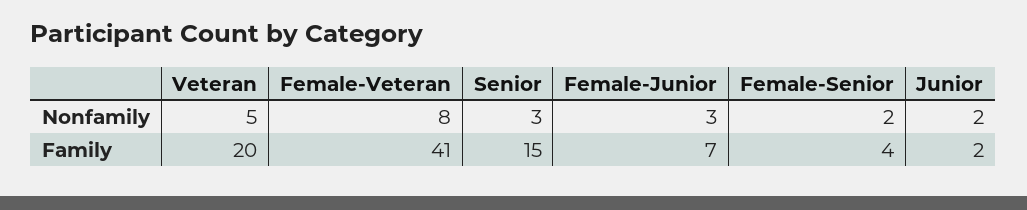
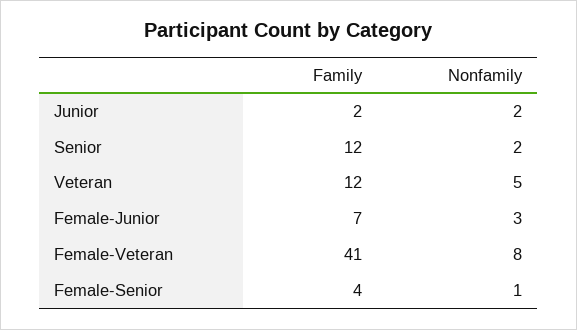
  {
    "Veteran": {
      "Nonfamily": 5,
-     "Family": 20
+     "Family": 12
    },
    "Female-Veteran": {
      "Nonfamily": 8,
      "Family": 41
    },
    "Senior": {
-     "Nonfamily": 3,
+     "Nonfamily": 2,
-     "Family": 15
+     "Family": 12
    },
    "Female-Junior": {
      "Nonfamily": 3,
      "Family": 7
    },
    "Female-Senior": {
-     "Nonfamily": 2,
+     "Nonfamily": 1,
      "Family": 4
    },
    "Junior": {
      "Nonfamily": 2,
      "Family": 2
    }
  }

